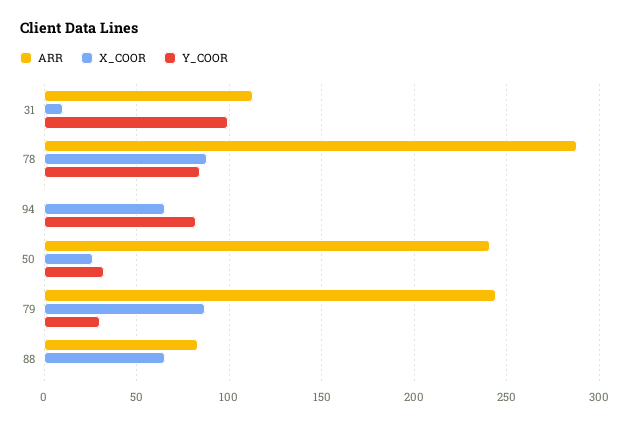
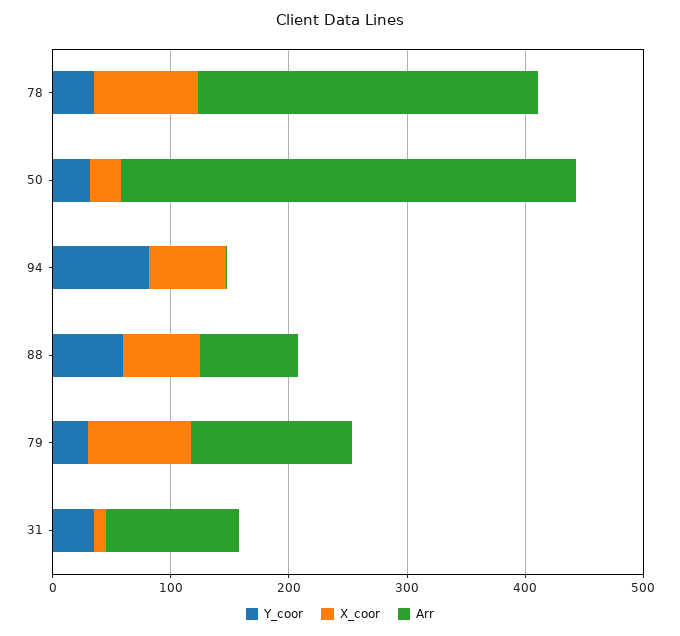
  {
    "ARR": {
      "31": 115,
      "78": 290,
      "94": 0,
-     "50": 240,
+     "50": 380,
-     "79": 245,
+     "79": 140,
      "88": 85
    },
    "X_COOR": {
      "31": 10,
      "78": 90,
      "94": 65,
      "50": 25,
      "79": 85,
      "88": 65
    },
    "Y_COOR": {
-     "31": 100,
+     "31": 40,
-     "78": 85,
+     "78": 40,
      "94": 80,
      "50": 30,
      "79": 30,
-     "88": 0
+     "88": 60
    }
  }

